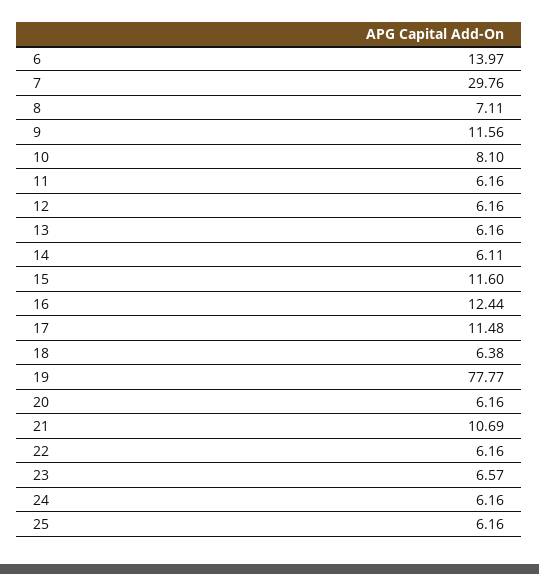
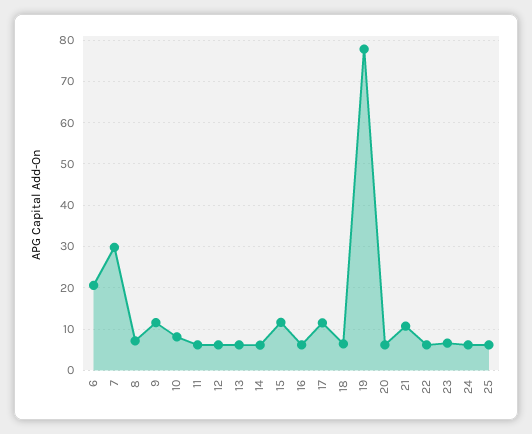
  {
-   "6": 13.97,
+   "6": 20,
    "7": 29.76,
    "8": 7.11,
    "9": 11.56,
    "10": 8.1,
    "11": 6.16,
    "12": 6.16,
    "13": 6.16,
    "14": 6.11,
    "15": 11.6,
-   "16": 12.44,
+   "16": 6,
    "17": 11.48,
    "18": 6.38,
    "19": 77.77,
    "20": 6.16,
    "21": 10.69,
    "22": 6.16,
    "23": 6.57,
    "24": 6.16,
    "25": 6.16
  }

